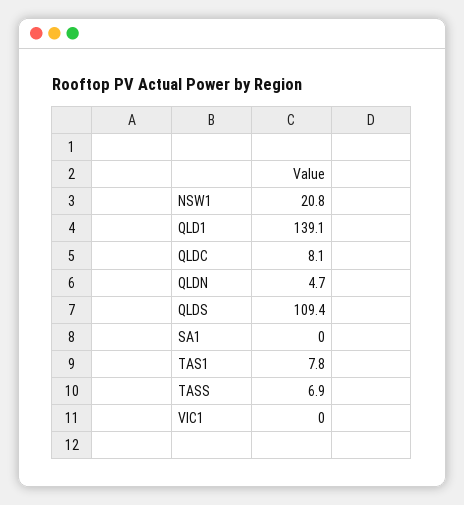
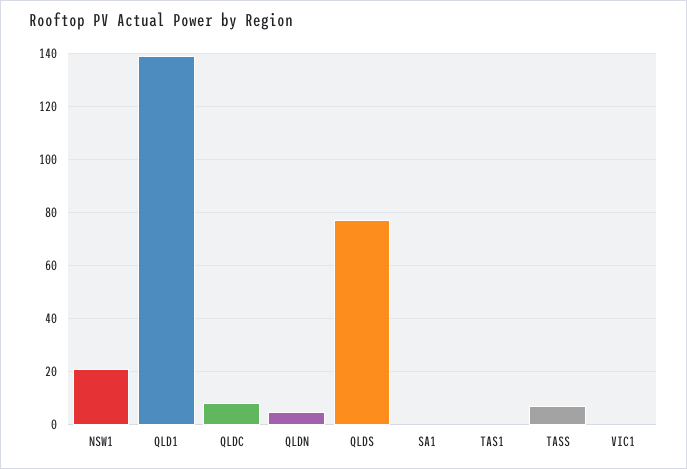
  {
    "NSW1": 20.8,
    "QLD1": 139.1,
    "QLDC": 8.1,
    "QLDN": 4.7,
-   "QLDS": 109.4,
+   "QLDS": 77.5,
    "SA1": 0,
-   "TAS1": 7.8,
+   "TAS1": 0,
    "TASS": 6.9,
    "VIC1": 0
  }

